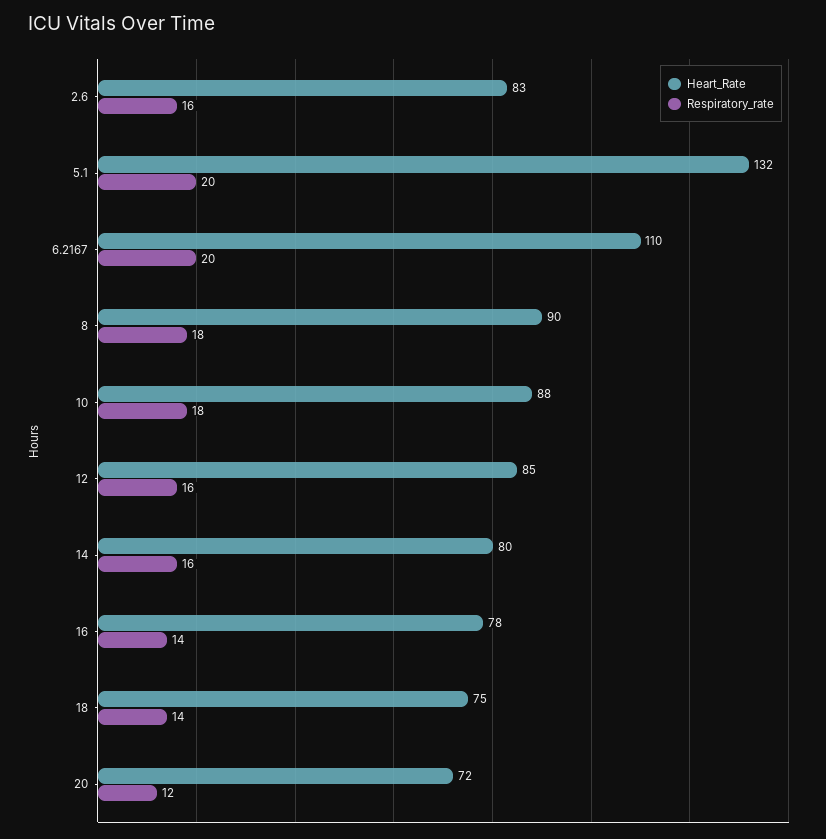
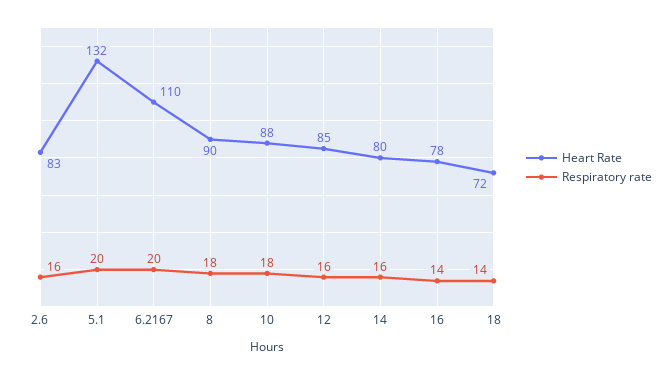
  {
    "Heart_Rate": {
      "2.6": 83,
      "5.1": 132,
      "6.2167": 110,
      "8": 90,
      "10": 88,
      "12": 85,
      "14": 80,
      "16": 78,
-     "18": 75,
+     "18": 72
-     "20": 72
    },
    "Respiratory_rate": {
      "2.6": 16,
      "5.1": 20,
      "6.2167": 20,
      "8": 18,
      "10": 18,
      "12": 16,
      "14": 16,
      "16": 14,
-     "18": 14,
+     "18": 14
-     "20": 12
    }
  }

